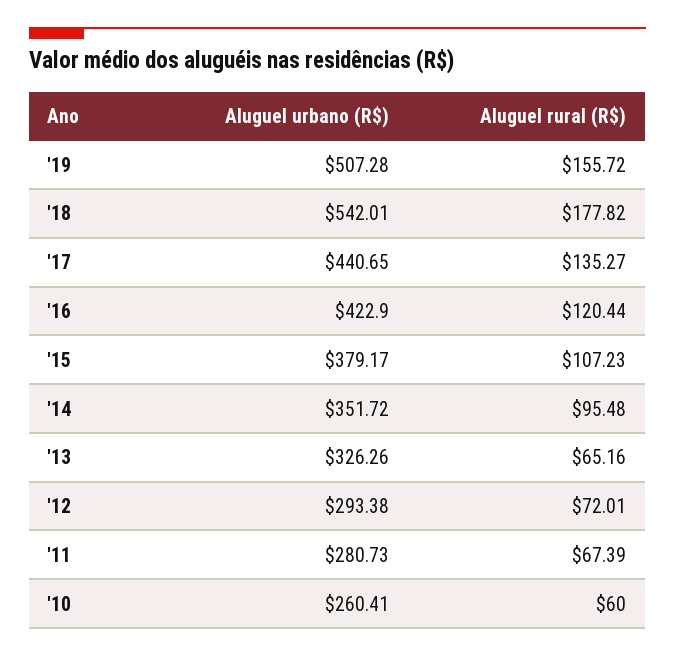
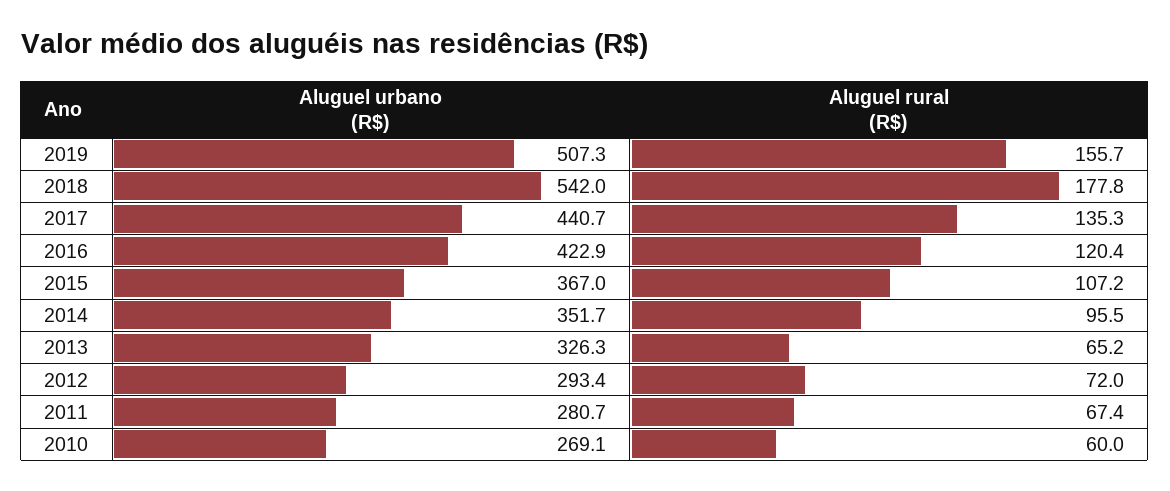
  {
    "Aluguel urbano (R$)": {
      "'19": 507.28,
      "'18": 542.01,
      "'17": 440.65,
      "'16": 422.9,
-     "'15": 379.17,
+     "'15": 367,
      "'14": 351.72,
      "'13": 326.26,
      "'12": 293.38,
      "'11": 280.73,
-     "'10": 260.41
+     "'10": 269.1
    },
    "Aluguel rural (R$)": {
      "'19": 155.72,
      "'18": 177.82,
      "'17": 135.27,
      "'16": 120.44,
      "'15": 107.23,
      "'14": 95.48,
      "'13": 65.16,
      "'12": 72.01,
      "'11": 67.39,
      "'10": 60
    }
  }

